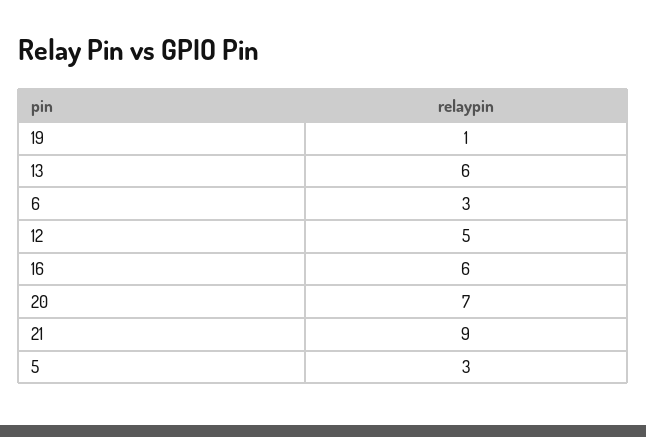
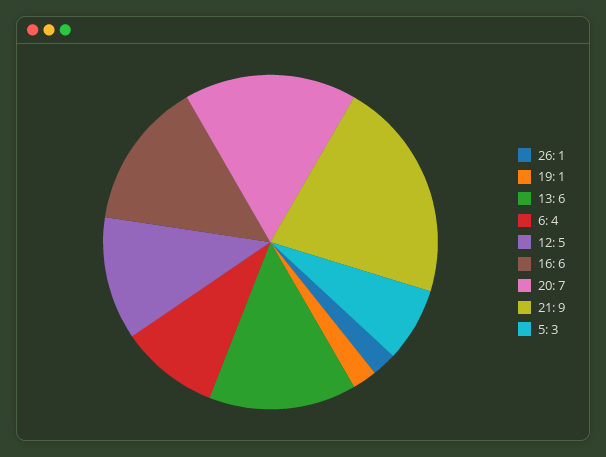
  {
    "19": 1,
    "13": 6,
-   "6": 3,
+   "6": 4,
    "12": 5,
    "16": 6,
    "20": 7,
    "21": 9,
-   "5": 3
+   "5": 3,
+   "26": 1
  }

